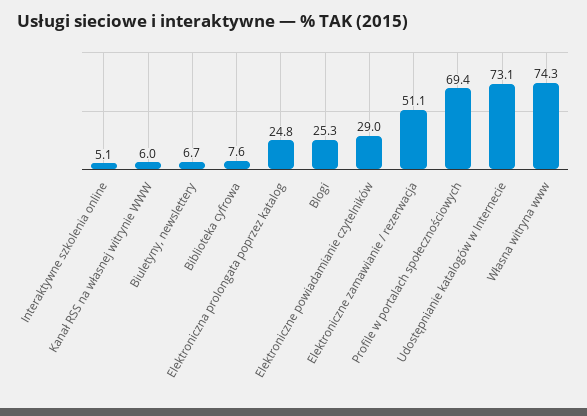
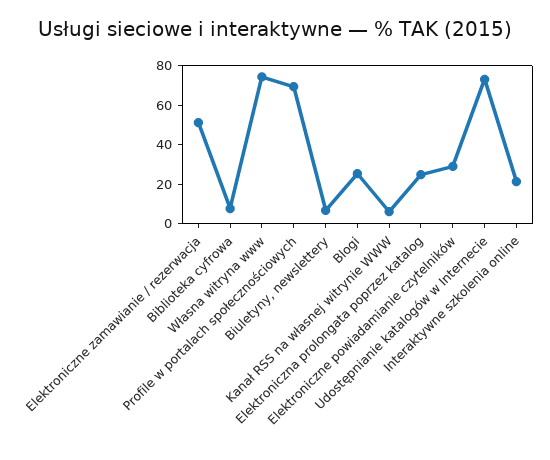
  {
-   "Interaktywne szkolenia online": 5.1,
+   "Interaktywne szkolenia online": 20,
    "Kanał RSS na własnej witrynie WWW": 6,
    "Biuletyny, newslettery": 6.7,
    "Biblioteka cyfrowa": 7.6,
    "Elektroniczna prolongata poprzez katalog": 24.8,
    "Blogi": 25.3,
    "Elektroniczne powiadamianie czytelników": 29,
    "Elektroniczne zamawianie / rezerwacja": 51.1,
    "Profile w portalach społecznościowych": 69.4,
    "Udostępnianie katalogów w Internecie": 73.1,
    "Własna witryna www": 74.3
  }

